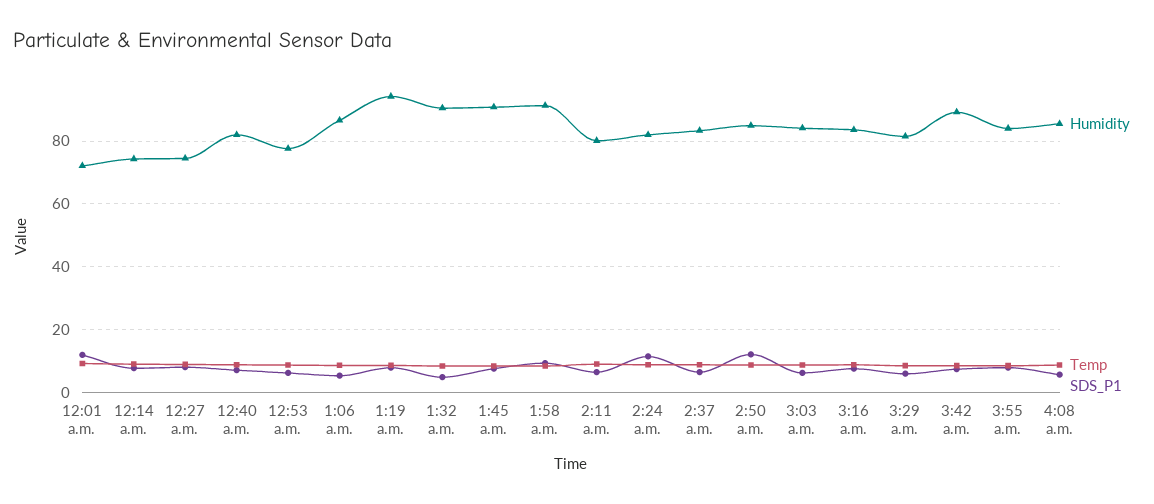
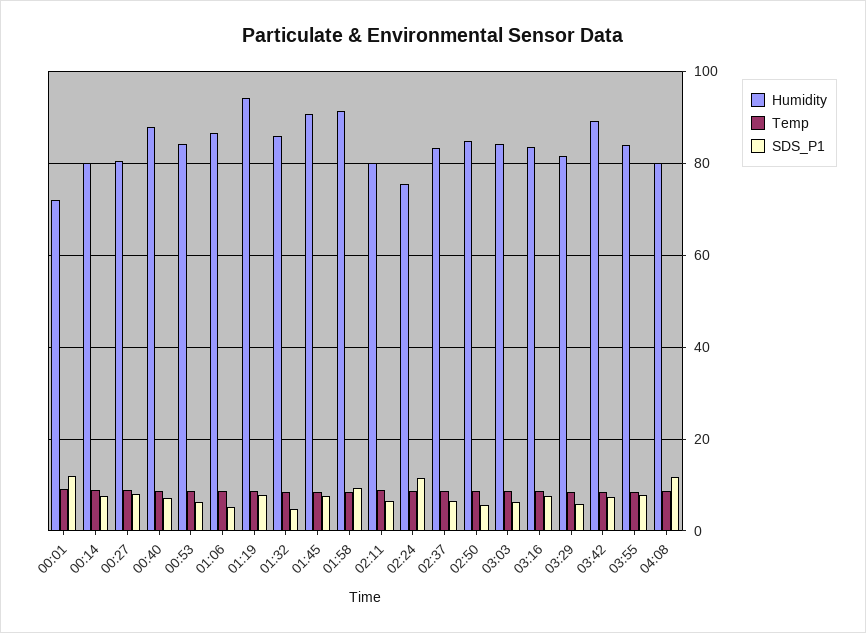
  {
    "Humidity": {
      "12:01 a.m.": 72,
-     "12:14 a.m.": 74,
+     "12:14 a.m.": 80,
-     "12:27 a.m.": 74,
+     "12:27 a.m.": 80,
-     "12:40 a.m.": 82,
+     "12:40 a.m.": 88,
-     "12:53 a.m.": 78,
+     "12:53 a.m.": 84,
      "1:06 a.m.": 86,
      "1:19 a.m.": 94,
-     "1:32 a.m.": 90,
+     "1:32 a.m.": 86,
      "1:45 a.m.": 90,
      "1:58 a.m.": 92,
      "2:11 a.m.": 80,
-     "2:24 a.m.": 82,
+     "2:24 a.m.": 76,
      "2:37 a.m.": 84,
      "2:50 a.m.": 84,
      "3:03 a.m.": 84,
      "3:16 a.m.": 84,
      "3:29 a.m.": 82,
      "3:42 a.m.": 90,
      "3:55 a.m.": 84,
-     "4:08 a.m.": 86
+     "4:08 a.m.": 80
    },
    "Temp": {
      "12:01 a.m.": 10,
      "12:14 a.m.": 10,
      "12:27 a.m.": 8,
      "12:40 a.m.": 8,
      "12:53 a.m.": 8,
      "1:06 a.m.": 8,
      "1:19 a.m.": 8,
      "1:32 a.m.": 8,
      "1:45 a.m.": 8,
      "1:58 a.m.": 8,
      "2:11 a.m.": 10,
      "2:24 a.m.": 8,
      "2:37 a.m.": 8,
      "2:50 a.m.": 8,
      "3:03 a.m.": 8,
      "3:16 a.m.": 8,
      "3:29 a.m.": 8,
      "3:42 a.m.": 8,
      "3:55 a.m.": 8,
      "4:08 a.m.": 8
    },
    "SDS_P1": {
      "12:01 a.m.": 12,
      "12:14 a.m.": 8,
      "12:27 a.m.": 8,
      "12:40 a.m.": 8,
      "12:53 a.m.": 6,
      "1:06 a.m.": 6,
      "1:19 a.m.": 8,
      "1:32 a.m.": 4,
      "1:45 a.m.": 8,
      "1:58 a.m.": 10,
      "2:11 a.m.": 6,
      "2:24 a.m.": 12,
      "2:37 a.m.": 6,
-     "2:50 a.m.": 12,
+     "2:50 a.m.": 6,
      "3:03 a.m.": 6,
      "3:16 a.m.": 8,
      "3:29 a.m.": 6,
      "3:42 a.m.": 8,
      "3:55 a.m.": 8,
-     "4:08 a.m.": 6
+     "4:08 a.m.": 12
    }
  }

